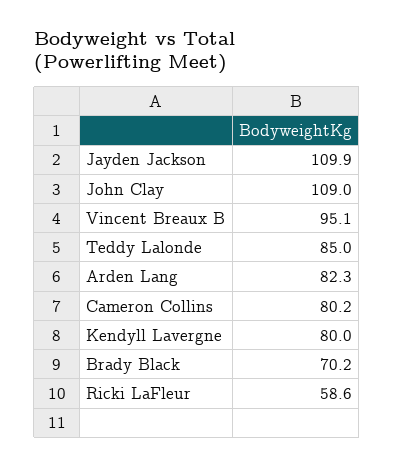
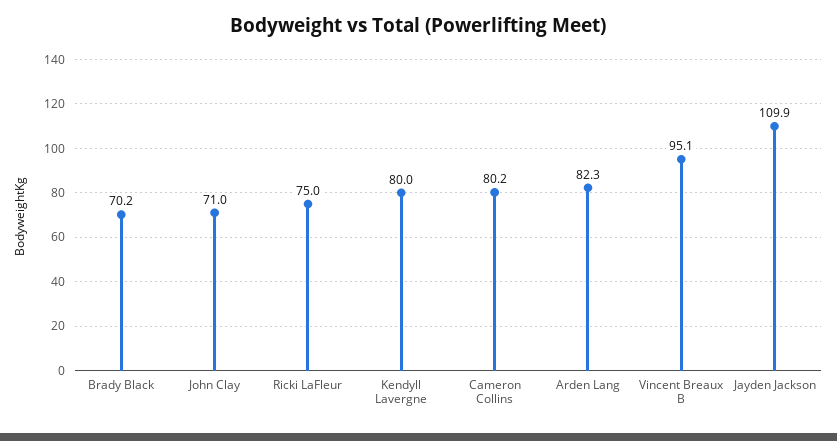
  {
    "Jayden Jackson": 109.9,
-   "John Clay": 109,
+   "John Clay": 71,
    "Vincent Breaux B": 95.1,
-   "Teddy Lalonde": 85,
    "Arden Lang": 82.3,
    "Cameron Collins": 80.2,
    "Kendyll Lavergne": 80,
    "Brady Black": 70.2,
-   "Ricki LaFleur": 58.6
+   "Ricki LaFleur": 75
  }

